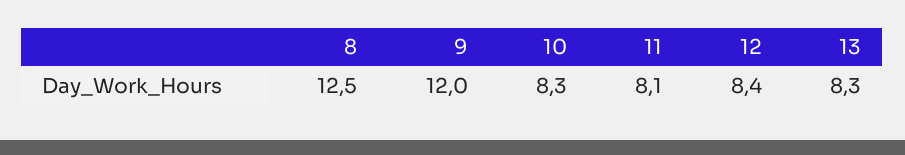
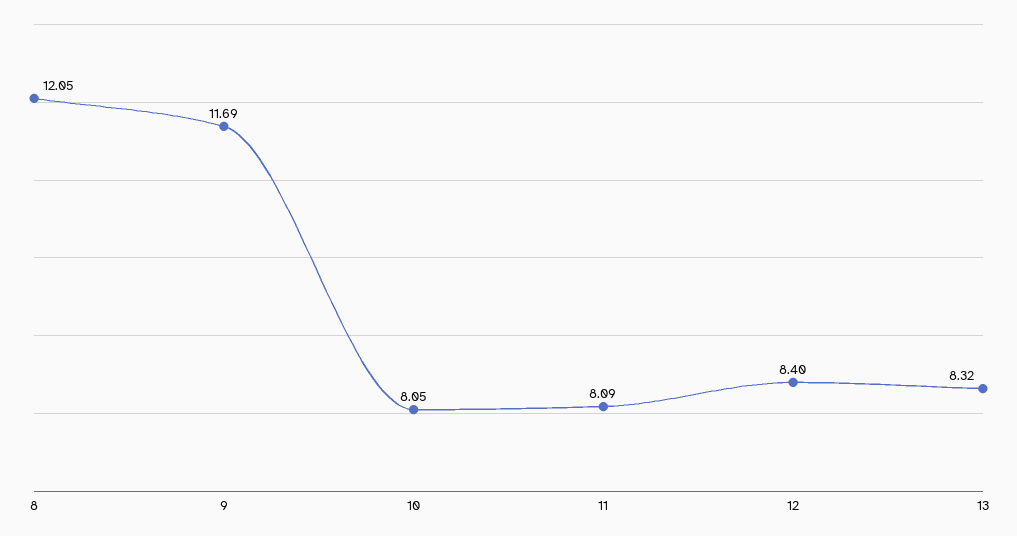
  {
-   "8": 12.5,
+   "8": 12.05,
-   "9": 12,
+   "9": 11.69,
-   "10": 8.3,
+   "10": 8.05,
    "11": 8.09,
    "12": 8.4,
    "13": 8.32
  }

